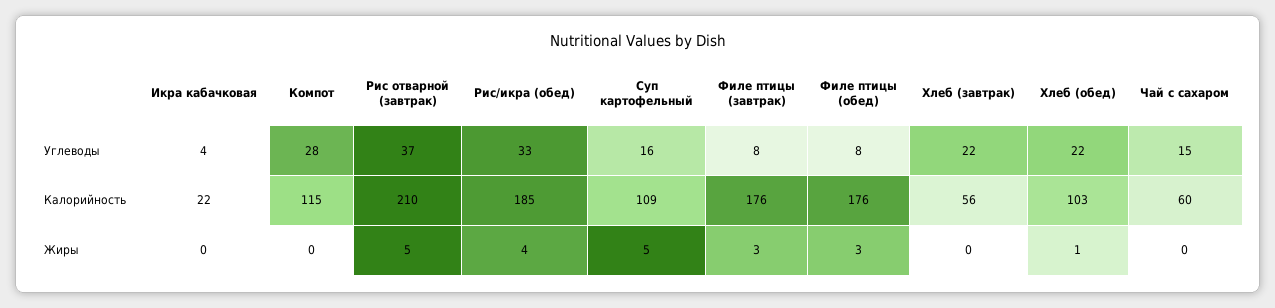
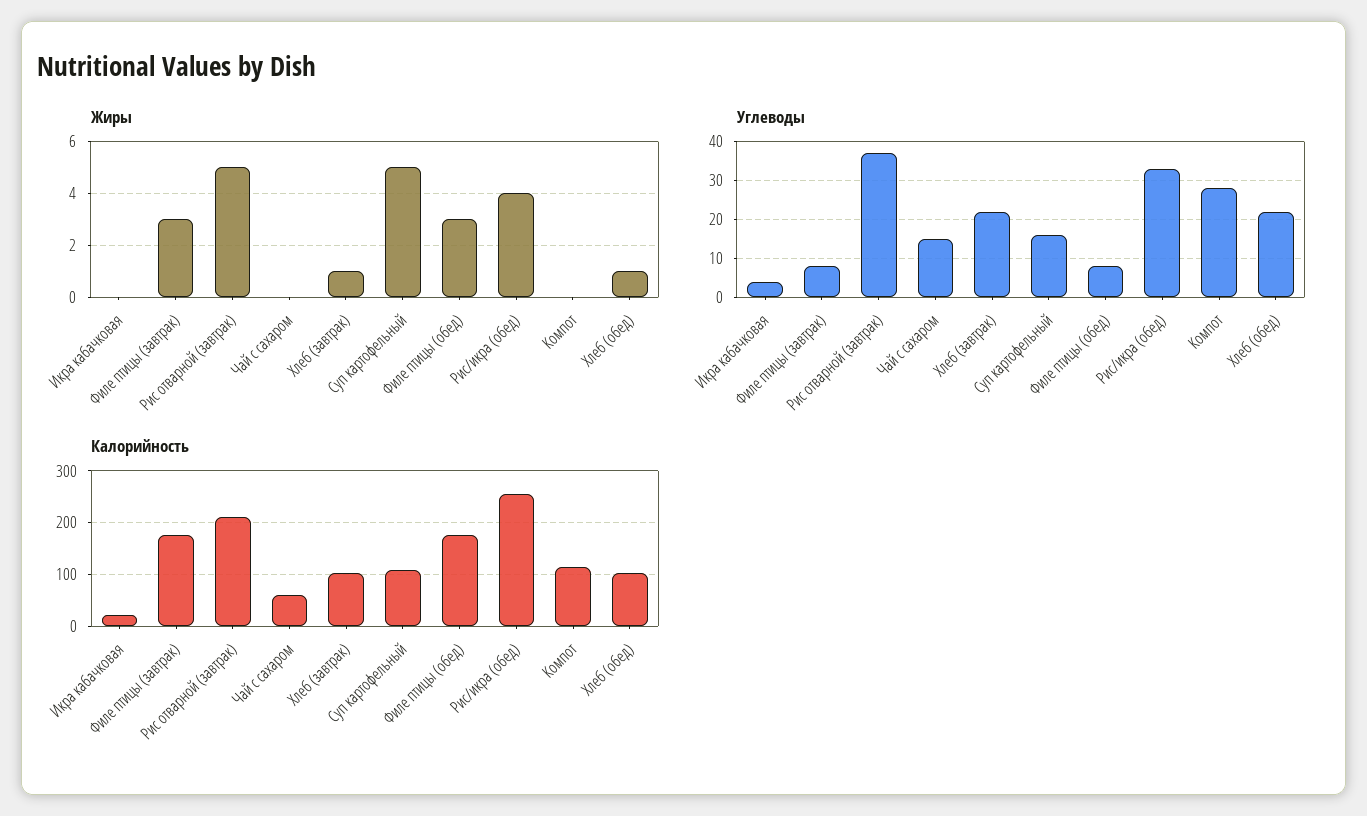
  {
    "Углеводы": {
      "Икра кабачковая": 4,
      "Компот": 28,
      "Рис отварной (завтрак)": 37,
      "Рис/икра (обед)": 33,
      "Суп картофельный": 16,
      "Филе птицы (завтрак)": 8,
      "Филе птицы (обед)": 8,
      "Хлеб (завтрак)": 22,
      "Хлеб (обед)": 22,
      "Чай с сахаром": 15
    },
    "Калорийность": {
      "Икра кабачковая": 22,
      "Компот": 115,
      "Рис отварной (завтрак)": 210,
-     "Рис/икра (обед)": 185,
+     "Рис/икра (обед)": 260,
      "Суп картофельный": 109,
      "Филе птицы (завтрак)": 176,
      "Филе птицы (обед)": 176,
-     "Хлеб (завтрак)": 56,
+     "Хлеб (завтрак)": 100,
      "Хлеб (обед)": 103,
      "Чай с сахаром": 60
    },
    "Жиры": {
      "Икра кабачковая": 0,
      "Компот": 0,
      "Рис отварной (завтрак)": 5,
      "Рис/икра (обед)": 4,
      "Суп картофельный": 5,
      "Филе птицы (завтрак)": 3,
      "Филе птицы (обед)": 3,
-     "Хлеб (завтрак)": 0,
+     "Хлеб (завтрак)": 1,
      "Хлеб (обед)": 1,
      "Чай с сахаром": 0
    }
  }

